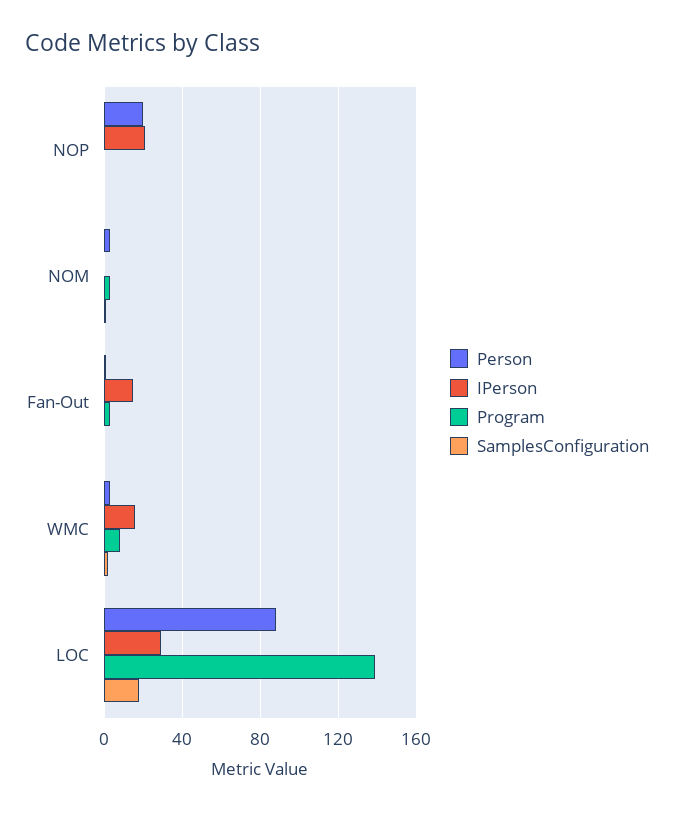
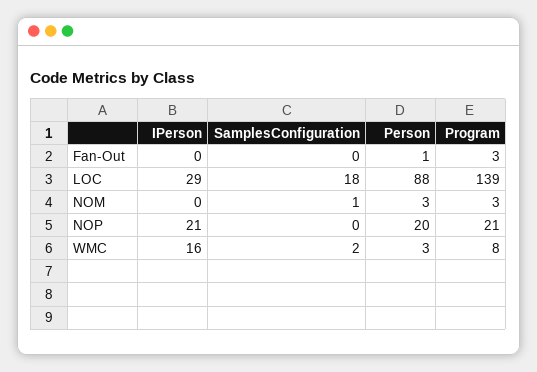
  {
    "Person": {
      "NOP": 20,
      "NOM": 3,
      "Fan-Out": 1,
      "WMC": 3,
      "LOC": 88
    },
    "IPerson": {
      "NOP": 21,
      "NOM": 0,
-     "Fan-Out": 15,
+     "Fan-Out": 0,
      "WMC": 16,
      "LOC": 29
    },
    "Program": {
-     "NOP": 0,
+     "NOP": 21,
      "NOM": 3,
      "Fan-Out": 3,
      "WMC": 8,
      "LOC": 139
    },
    "SamplesConfiguration": {
      "NOP": 0,
      "NOM": 1,
      "Fan-Out": 0,
      "WMC": 2,
      "LOC": 18
    }
  }

